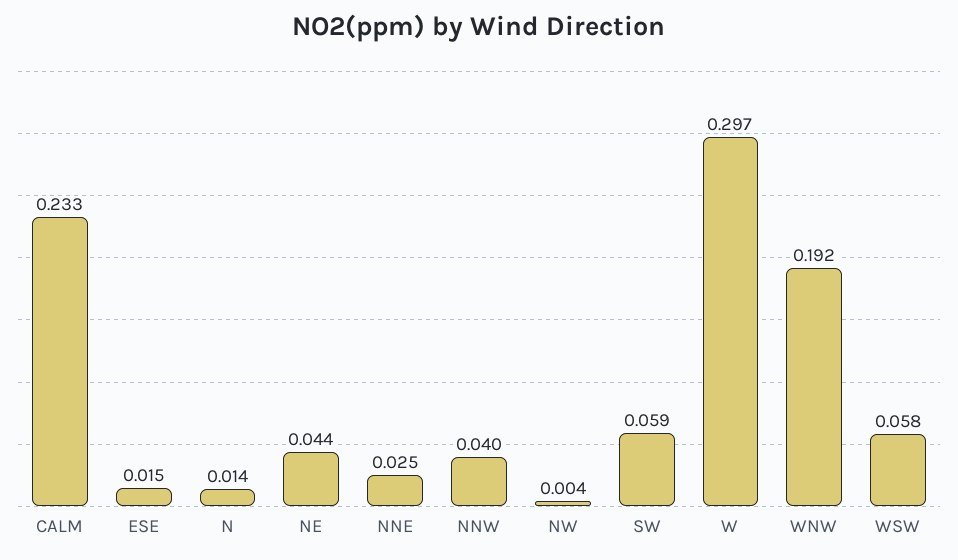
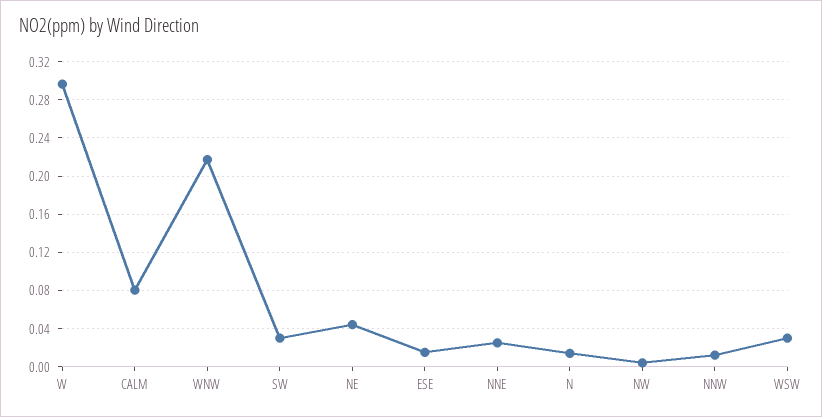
  {
-   "CALM": 0.233,
+   "CALM": 0.08,
    "ESE": 0.015,
    "N": 0.014,
    "NE": 0.044,
    "NNE": 0.025,
-   "NNW": 0.04,
+   "NNW": 0.01,
    "NW": 0.004,
-   "SW": 0.059,
+   "SW": 0.03,
    "W": 0.297,
-   "WNW": 0.192,
+   "WNW": 0.22,
-   "WSW": 0.058
+   "WSW": 0.03
  }

